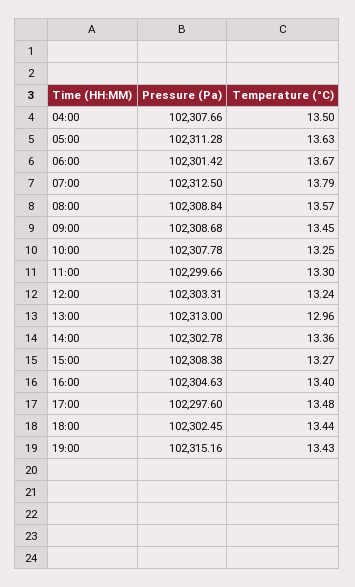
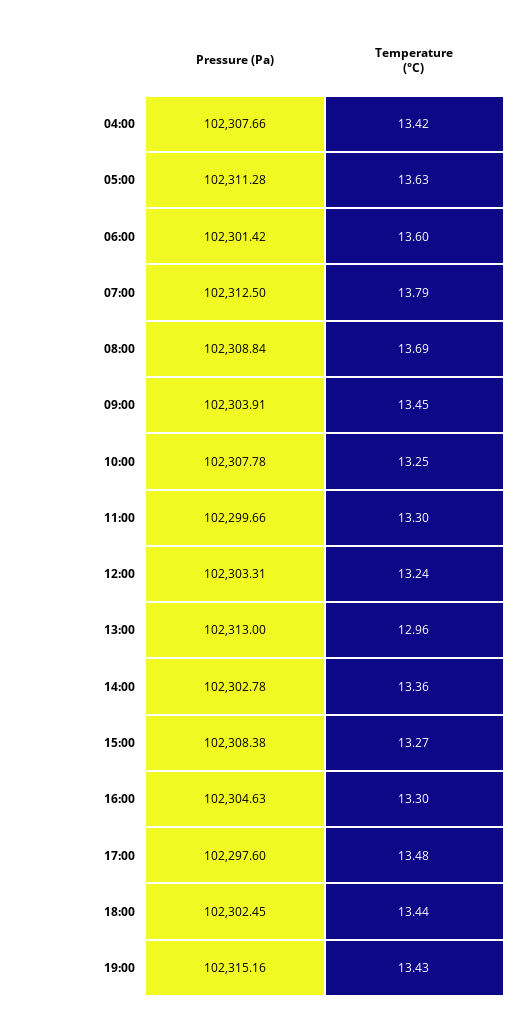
  {
    "Pressure (Pa)": {
      "04:00": 102307.66,
      "05:00": 102311.28,
      "06:00": 102301.42,
      "07:00": 102312.5,
      "08:00": 102308.84,
-     "09:00": 102308.68,
+     "09:00": 102303.91,
      "10:00": 102307.78,
      "11:00": 102299.66,
      "12:00": 102303.31,
      "13:00": 102313,
      "14:00": 102302.78,
      "15:00": 102308.38,
      "16:00": 102304.63,
      "17:00": 102297.6,
      "18:00": 102302.45,
      "19:00": 102315.16
    },
    "Temperature (°C)": {
-     "04:00": 13.5,
+     "04:00": 13.42,
      "05:00": 13.63,
-     "06:00": 13.67,
+     "06:00": 13.6,
      "07:00": 13.79,
-     "08:00": 13.57,
+     "08:00": 13.69,
      "09:00": 13.45,
      "10:00": 13.25,
      "11:00": 13.3,
      "12:00": 13.24,
      "13:00": 12.96,
      "14:00": 13.36,
      "15:00": 13.27,
-     "16:00": 13.4,
+     "16:00": 13.3,
      "17:00": 13.48,
      "18:00": 13.44,
      "19:00": 13.43
    }
  }

